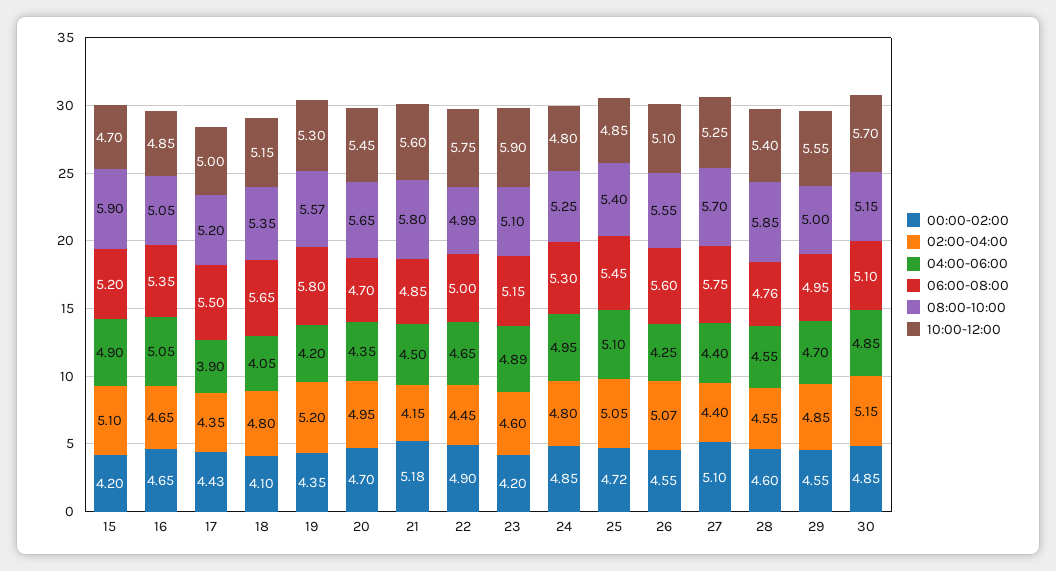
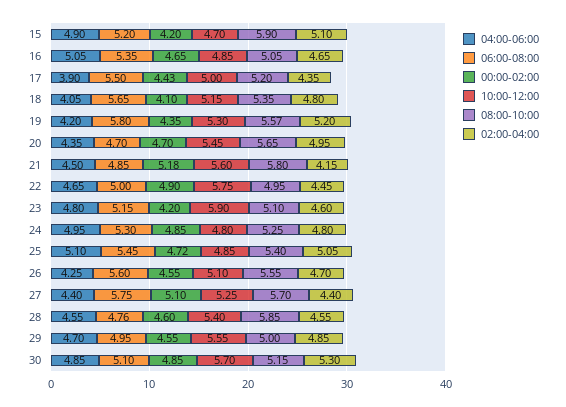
  {
    "00:00-02:00": {
      "15": 4.2,
      "16": 4.65,
      "17": 4.43,
      "18": 4.1,
      "19": 4.35,
      "20": 4.7,
      "21": 5.18,
      "22": 4.9,
      "23": 4.2,
      "24": 4.85,
      "25": 4.72,
      "26": 4.55,
      "27": 5.1,
      "28": 4.6,
      "29": 4.55,
      "30": 4.85
    },
    "02:00-04:00": {
      "15": 5.1,
      "16": 4.65,
      "17": 4.35,
      "18": 4.8,
      "19": 5.2,
      "20": 4.95,
      "21": 4.15,
      "22": 4.45,
      "23": 4.6,
      "24": 4.8,
      "25": 5.05,
-     "26": 5.07,
+     "26": 4.7,
      "27": 4.4,
      "28": 4.55,
      "29": 4.85,
-     "30": 5.15
+     "30": 5.3
    },
    "04:00-06:00": {
      "15": 4.9,
      "16": 5.05,
      "17": 3.9,
      "18": 4.05,
      "19": 4.2,
      "20": 4.35,
      "21": 4.5,
      "22": 4.65,
-     "23": 4.89,
+     "23": 4.8,
      "24": 4.95,
      "25": 5.1,
      "26": 4.25,
      "27": 4.4,
      "28": 4.55,
      "29": 4.7,
      "30": 4.85
    },
    "06:00-08:00": {
      "15": 5.2,
      "16": 5.35,
      "17": 5.5,
      "18": 5.65,
      "19": 5.8,
      "20": 4.7,
      "21": 4.85,
      "22": 5,
      "23": 5.15,
      "24": 5.3,
      "25": 5.45,
      "26": 5.6,
      "27": 5.75,
      "28": 4.76,
      "29": 4.95,
      "30": 5.1
    },
    "08:00-10:00": {
      "15": 5.9,
      "16": 5.05,
      "17": 5.2,
      "18": 5.35,
      "19": 5.57,
      "20": 5.65,
      "21": 5.8,
-     "22": 4.99,
+     "22": 4.95,
      "23": 5.1,
      "24": 5.25,
      "25": 5.4,
      "26": 5.55,
      "27": 5.7,
      "28": 5.85,
      "29": 5,
      "30": 5.15
    },
    "10:00-12:00": {
      "15": 4.7,
      "16": 4.85,
      "17": 5,
      "18": 5.15,
      "19": 5.3,
      "20": 5.45,
      "21": 5.6,
      "22": 5.75,
      "23": 5.9,
      "24": 4.8,
      "25": 4.85,
      "26": 5.1,
      "27": 5.25,
      "28": 5.4,
      "29": 5.55,
      "30": 5.7
    }
  }

